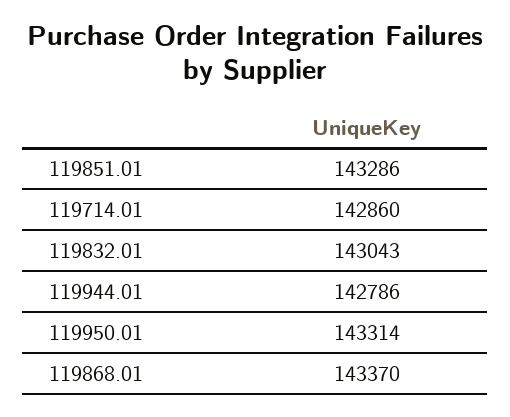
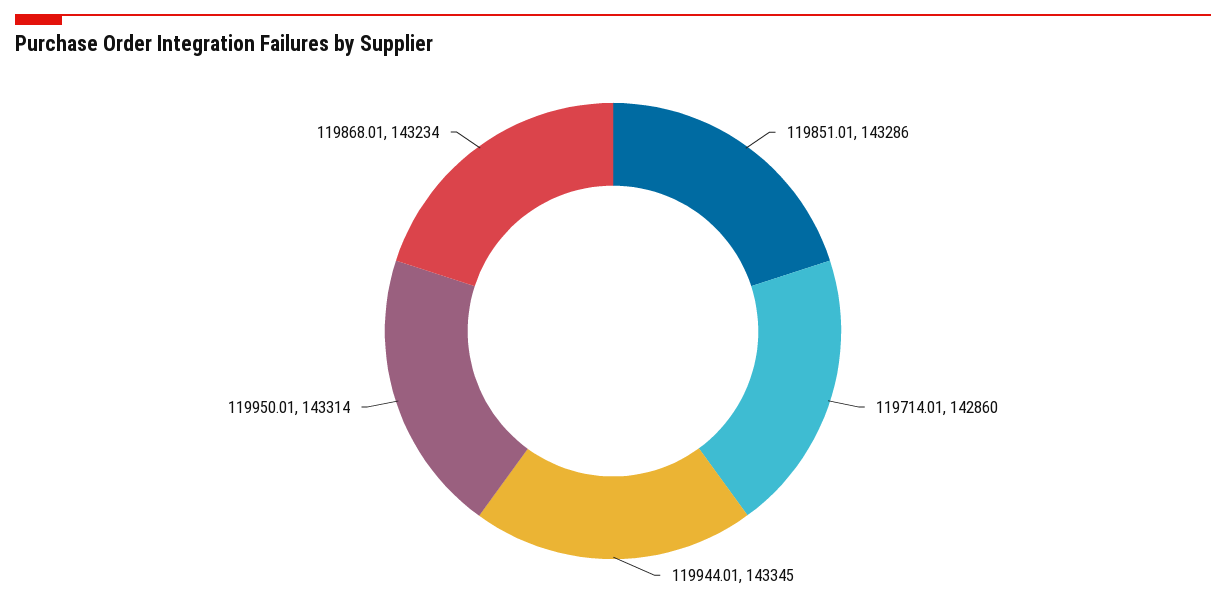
  {
    "119851.01": 143286,
    "119714.01": 142860,
-   "119832.01": 143043,
-   "119944.01": 142786,
+   "119944.01": 143345,
    "119950.01": 143314,
-   "119868.01": 143370
+   "119868.01": 143234
  }

